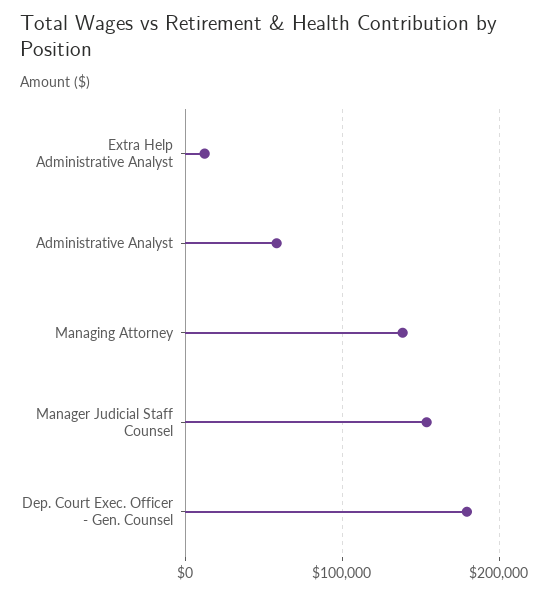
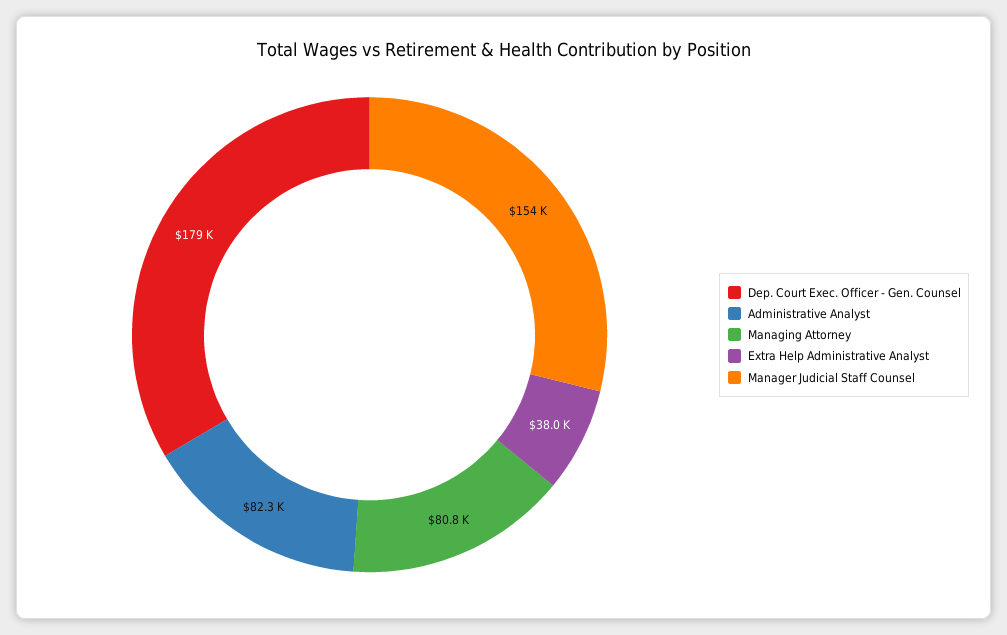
  {
-   "Extra Help Administrative Analyst": 10000,
+   "Extra Help Administrative Analyst": 38000,
-   "Administrative Analyst": 60000,
+   "Administrative Analyst": 82300,
-   "Managing Attorney": 140000,
+   "Managing Attorney": 80800,
    "Manager Judicial Staff Counsel": 154000,
    "Dep. Court Exec. Officer - Gen. Counsel": 179000
  }

